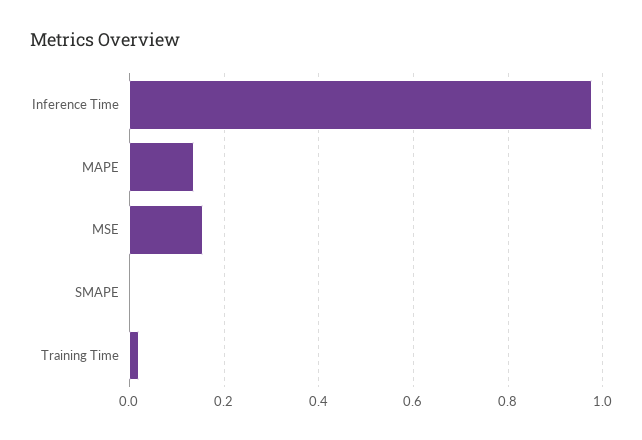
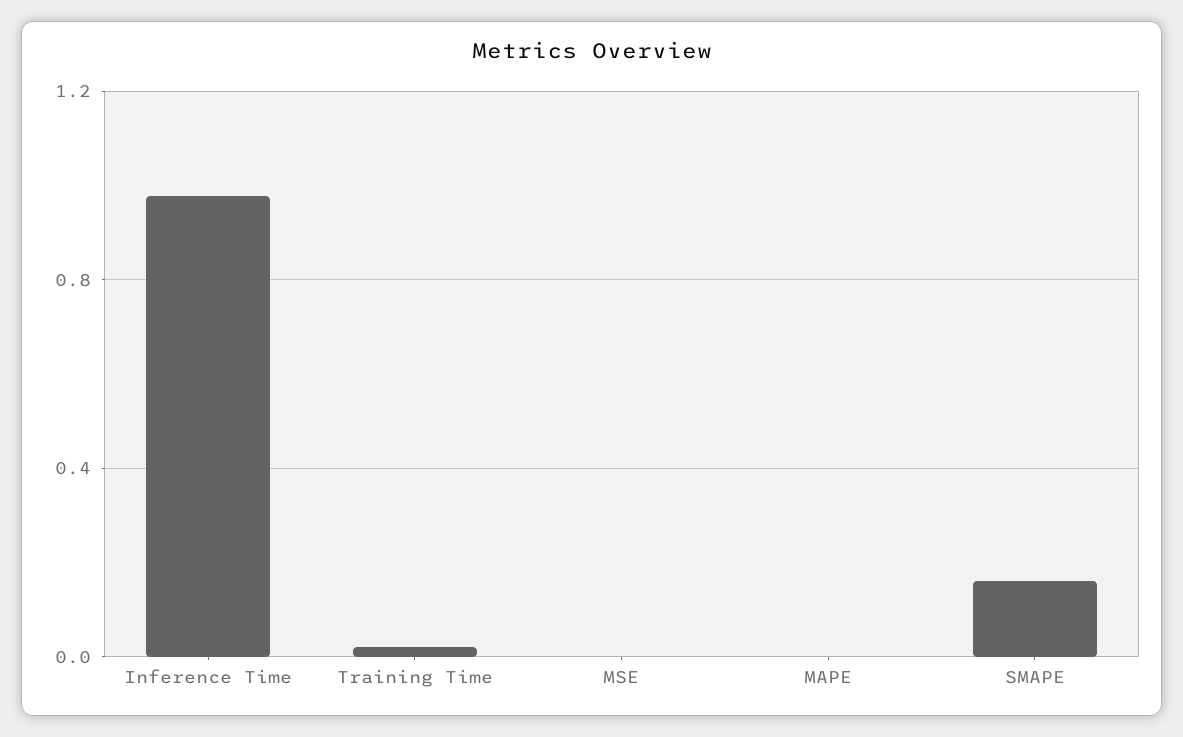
  {
    "Inference Time": 0.98,
-   "MAPE": 0.14,
+   "MAPE": 0,
-   "MSE": 0.16,
+   "MSE": 0,
-   "SMAPE": 0,
+   "SMAPE": 0.15,
    "Training Time": 0.02
  }

